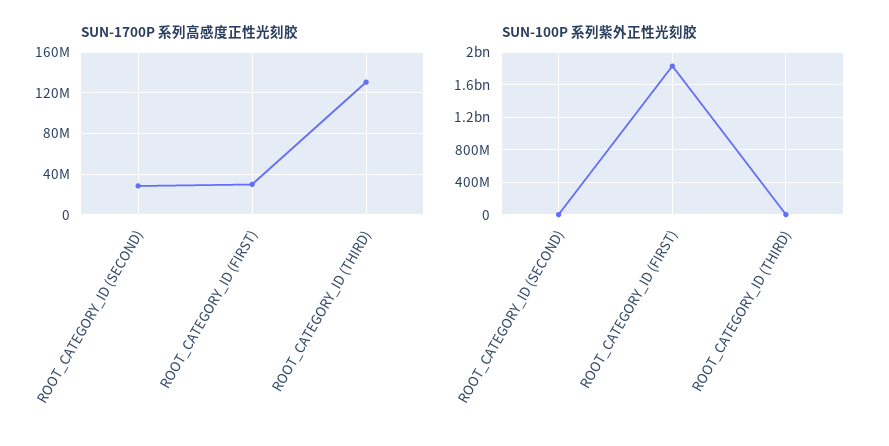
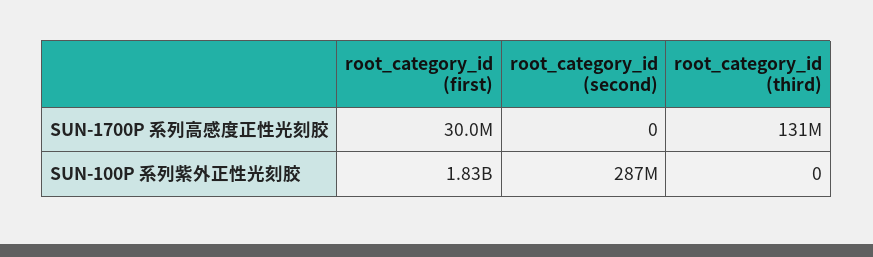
  {
    "SUN-1700P 系列高感度正性光刻胶": {
-     "ROOT_CATEGORY_ID (SECOND)": 30000000,
+     "ROOT_CATEGORY_ID (SECOND)": 0,
      "ROOT_CATEGORY_ID (FIRST)": 30000000,
      "ROOT_CATEGORY_ID (THIRD)": 131000000
    },
    "SUN-100P 系列紫外正性光刻胶": {
-     "ROOT_CATEGORY_ID (SECOND)": 0,
+     "ROOT_CATEGORY_ID (SECOND)": 287000000,
      "ROOT_CATEGORY_ID (FIRST)": 1830000000,
      "ROOT_CATEGORY_ID (THIRD)": 0
    }
  }

